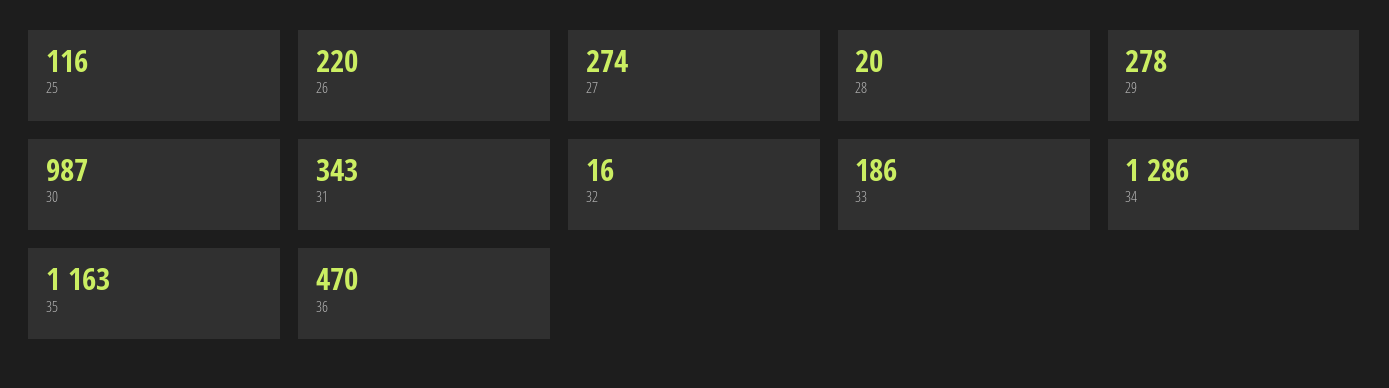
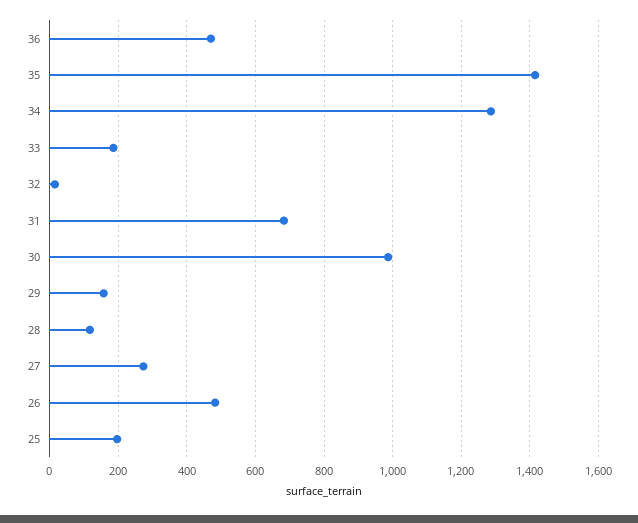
  {
-   "25": 116,
+   "25": 200,
-   "26": 220,
+   "26": 480,
    "27": 274,
-   "28": 20,
+   "28": 120,
-   "29": 278,
+   "29": 160,
    "30": 987,
-   "31": 343,
+   "31": 680,
    "32": 16,
    "33": 186,
    "34": 1286,
-   "35": 1163,
+   "35": 1420,
    "36": 470
  }

